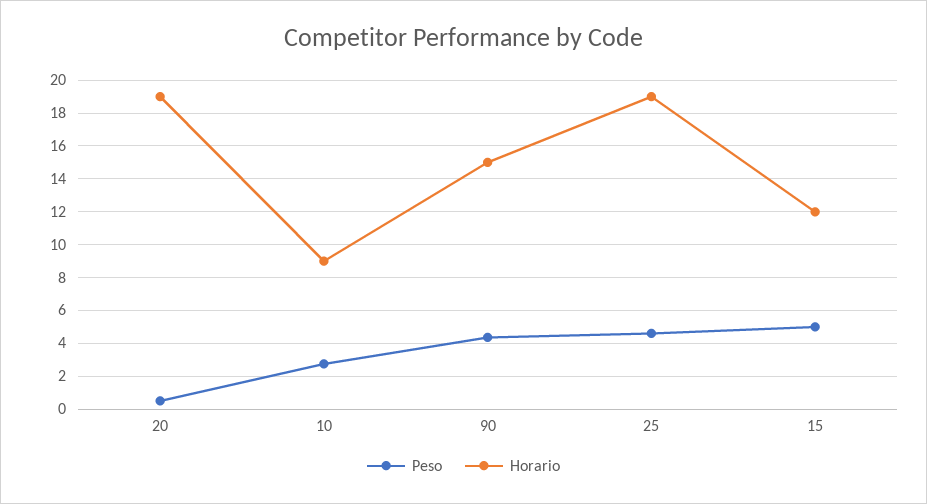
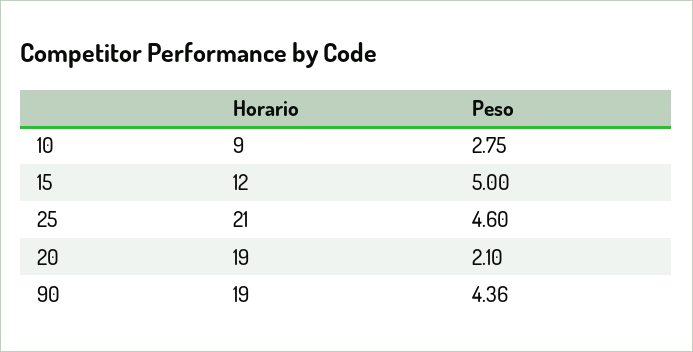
  {
    "Peso": {
-     "20": 0.5,
+     "20": 2.1,
      "10": 2.75,
      "90": 4.36,
      "25": 4.6,
      "15": 5
    },
    "Horario": {
      "20": 19,
      "10": 9,
-     "90": 15,
+     "90": 19,
-     "25": 19,
+     "25": 21,
      "15": 12
    }
  }

